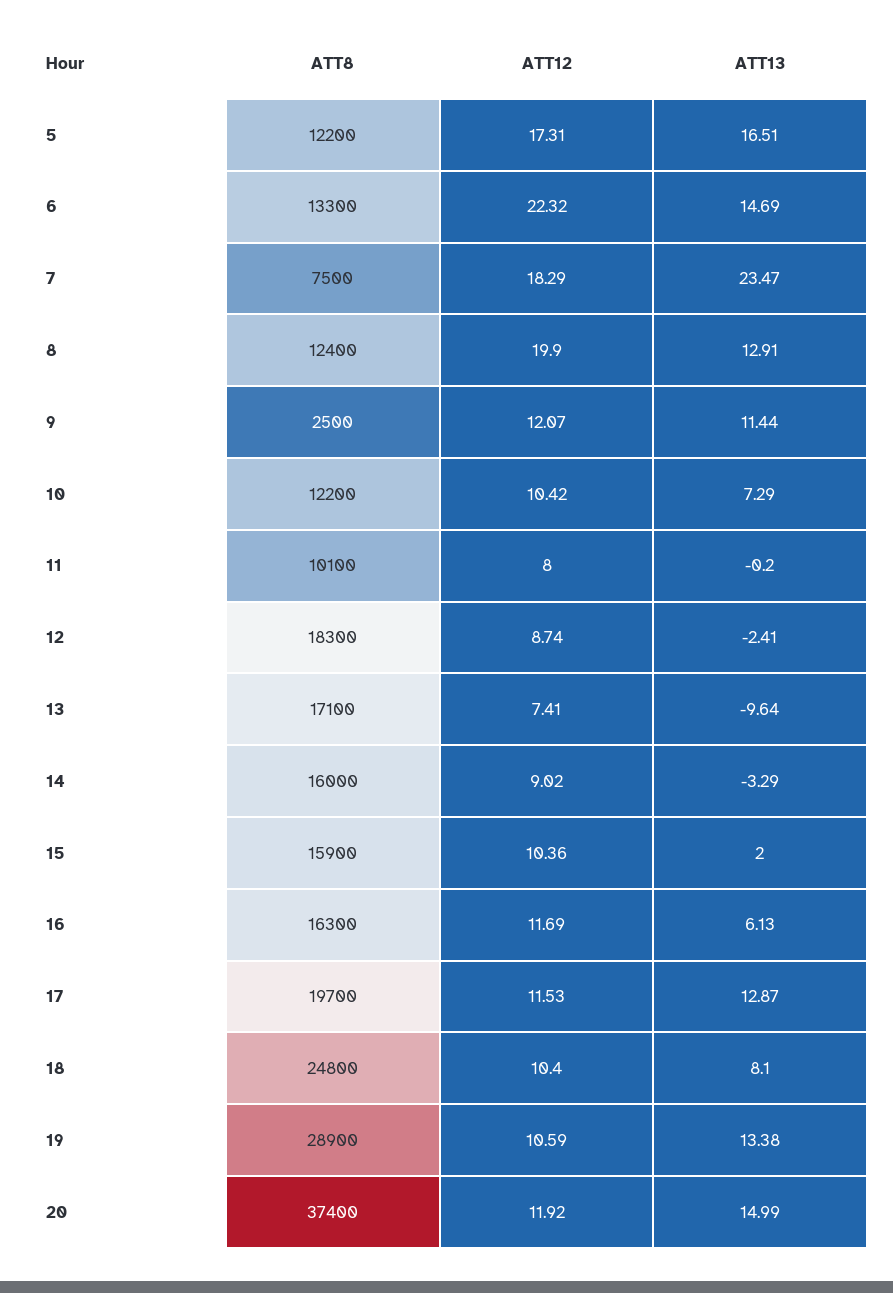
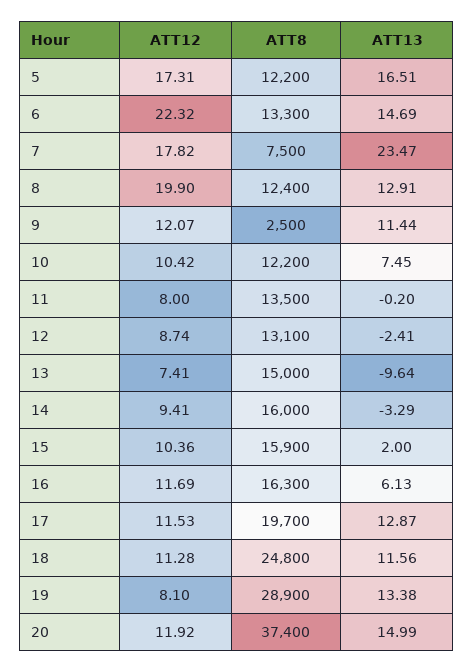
  {
    "ATT8": {
      "5": 12200,
      "6": 13300,
      "7": 7500,
      "8": 12400,
      "9": 2500,
      "10": 12200,
-     "11": 10100,
+     "11": 13500,
-     "12": 18300,
+     "12": 13100,
-     "13": 17100,
+     "13": 15000,
      "14": 16000,
      "15": 15900,
      "16": 16300,
      "17": 19700,
      "18": 24800,
      "19": 28900,
      "20": 37400
    },
    "ATT12": {
      "5": 17.31,
      "6": 22.32,
-     "7": 18.29,
+     "7": 17.82,
      "8": 19.9,
      "9": 12.07,
      "10": 10.42,
      "11": 8,
      "12": 8.74,
      "13": 7.41,
-     "14": 9.02,
+     "14": 9.41,
      "15": 10.36,
      "16": 11.69,
      "17": 11.53,
-     "18": 10.4,
+     "18": 11.28,
-     "19": 10.59,
+     "19": 8.1,
      "20": 11.92
    },
    "ATT13": {
      "5": 16.51,
      "6": 14.69,
      "7": 23.47,
      "8": 12.91,
      "9": 11.44,
-     "10": 7.29,
+     "10": 7.45,
      "11": -0.2,
      "12": -2.41,
      "13": -9.64,
      "14": -3.29,
      "15": 2,
      "16": 6.13,
      "17": 12.87,
-     "18": 8.1,
+     "18": 11.56,
      "19": 13.38,
      "20": 14.99
    }
  }

